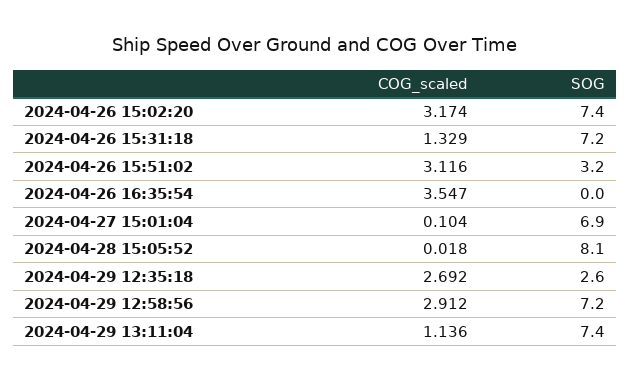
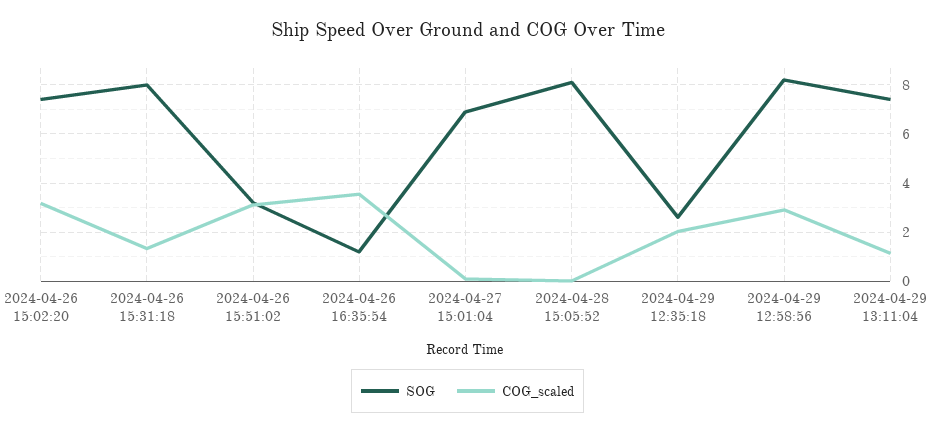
  {
    "COG_scaled": {
      "2024-04-26 15:02:20": 3.174,
      "2024-04-26 15:31:18": 1.329,
      "2024-04-26 15:51:02": 3.116,
      "2024-04-26 16:35:54": 3.547,
      "2024-04-27 15:01:04": 0.104,
      "2024-04-28 15:05:52": 0.018,
-     "2024-04-29 12:35:18": 2.692,
+     "2024-04-29 12:35:18": 2,
      "2024-04-29 12:58:56": 2.912,
      "2024-04-29 13:11:04": 1.136
    },
    "SOG": {
      "2024-04-26 15:02:20": 7.4,
-     "2024-04-26 15:31:18": 7.2,
+     "2024-04-26 15:31:18": 8,
      "2024-04-26 15:51:02": 3.2,
-     "2024-04-26 16:35:54": 0,
+     "2024-04-26 16:35:54": 1.25,
      "2024-04-27 15:01:04": 6.9,
      "2024-04-28 15:05:52": 8.1,
      "2024-04-29 12:35:18": 2.6,
-     "2024-04-29 12:58:56": 7.2,
+     "2024-04-29 12:58:56": 8.25,
      "2024-04-29 13:11:04": 7.4
    }
  }

